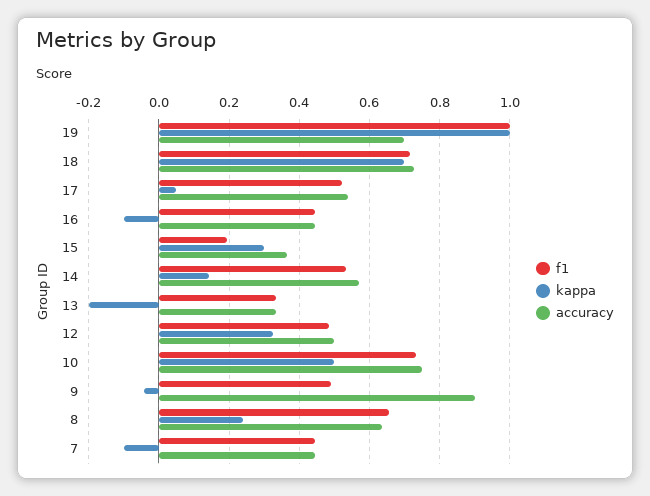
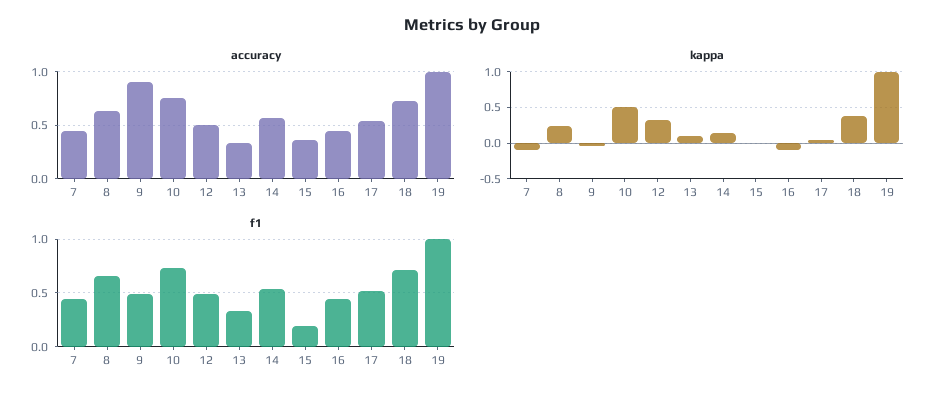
  {
    "f1": {
      "19": 1,
      "18": 0.72,
      "17": 0.52,
      "16": 0.44,
      "15": 0.2,
      "14": 0.54,
      "13": 0.34,
      "12": 0.48,
      "10": 0.74,
      "9": 0.5,
      "8": 0.66,
      "7": 0.44
    },
    "kappa": {
      "19": 1,
-     "18": 0.7,
+     "18": 0.4,
      "17": 0.04,
      "16": -0.1,
-     "15": 0.3,
+     "15": 0,
      "14": 0.14,
-     "13": -0.2,
+     "13": 0.1,
      "12": 0.32,
      "10": 0.5,
      "9": -0.04,
      "8": 0.24,
      "7": -0.1
    },
    "accuracy": {
-     "19": 0.7,
+     "19": 1,
      "18": 0.72,
      "17": 0.54,
      "16": 0.44,
      "15": 0.36,
      "14": 0.58,
      "13": 0.34,
      "12": 0.5,
      "10": 0.76,
      "9": 0.9,
      "8": 0.64,
      "7": 0.44
    }
  }

